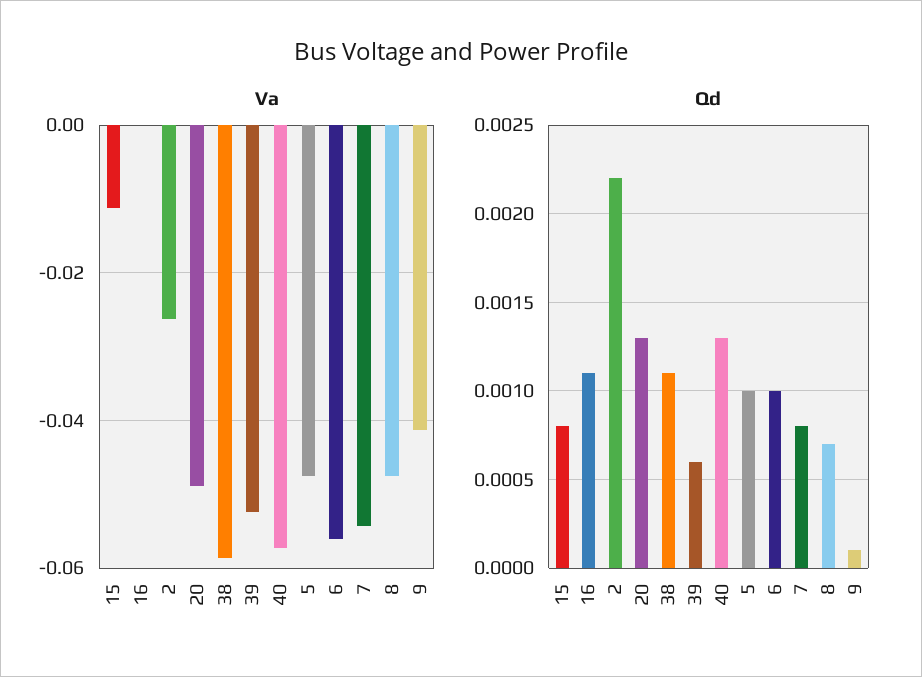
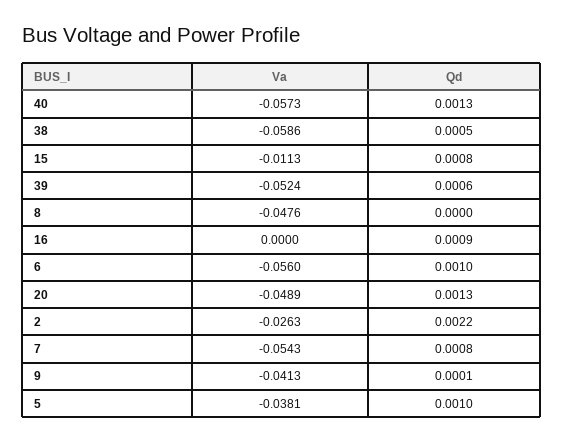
  {
    "Va": {
      "15": -0.0113,
      "16": 0,
      "2": -0.0263,
      "20": -0.0489,
      "38": -0.0586,
      "39": -0.0524,
      "40": -0.0573,
-     "5": -0.048,
+     "5": -0.0381,
      "6": -0.056,
      "7": -0.0543,
      "8": -0.0476,
      "9": -0.0413
    },
    "Qd": {
      "15": 0.0008,
-     "16": 0.0011,
+     "16": 0.0009,
      "2": 0.0022,
      "20": 0.0013,
-     "38": 0.0011,
+     "38": 0.0005,
      "39": 0.0006,
      "40": 0.0013,
      "5": 0.001,
      "6": 0.001,
      "7": 0.0008,
-     "8": 0.0007,
+     "8": 0,
      "9": 0.0001
    }
  }

